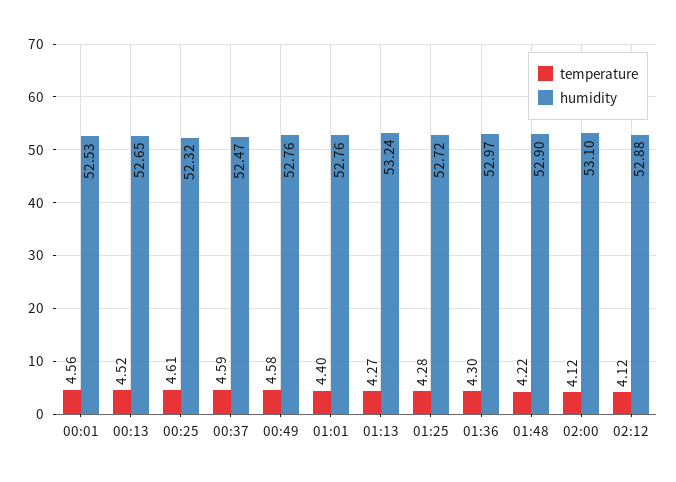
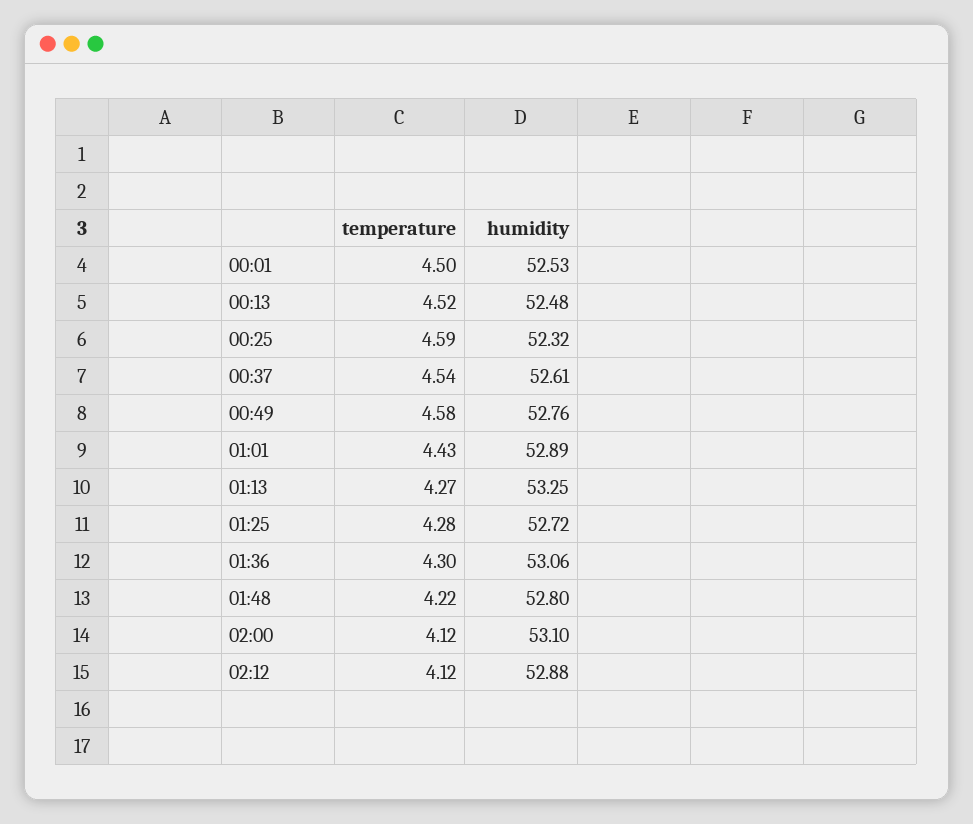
  {
    "temperature": {
-     "00:01": 4.56,
+     "00:01": 4.5,
      "00:13": 4.52,
-     "00:25": 4.61,
+     "00:25": 4.59,
-     "00:37": 4.59,
+     "00:37": 4.54,
      "00:49": 4.58,
-     "01:01": 4.4,
+     "01:01": 4.43,
      "01:13": 4.27,
      "01:25": 4.28,
      "01:36": 4.3,
      "01:48": 4.22,
      "02:00": 4.12,
      "02:12": 4.12
    },
    "humidity": {
      "00:01": 52.53,
-     "00:13": 52.65,
+     "00:13": 52.48,
      "00:25": 52.32,
-     "00:37": 52.47,
+     "00:37": 52.61,
      "00:49": 52.76,
-     "01:01": 52.76,
+     "01:01": 52.89,
-     "01:13": 53.24,
+     "01:13": 53.25,
      "01:25": 52.72,
-     "01:36": 52.97,
+     "01:36": 53.06,
-     "01:48": 52.9,
+     "01:48": 52.8,
      "02:00": 53.1,
      "02:12": 52.88
    }
  }

